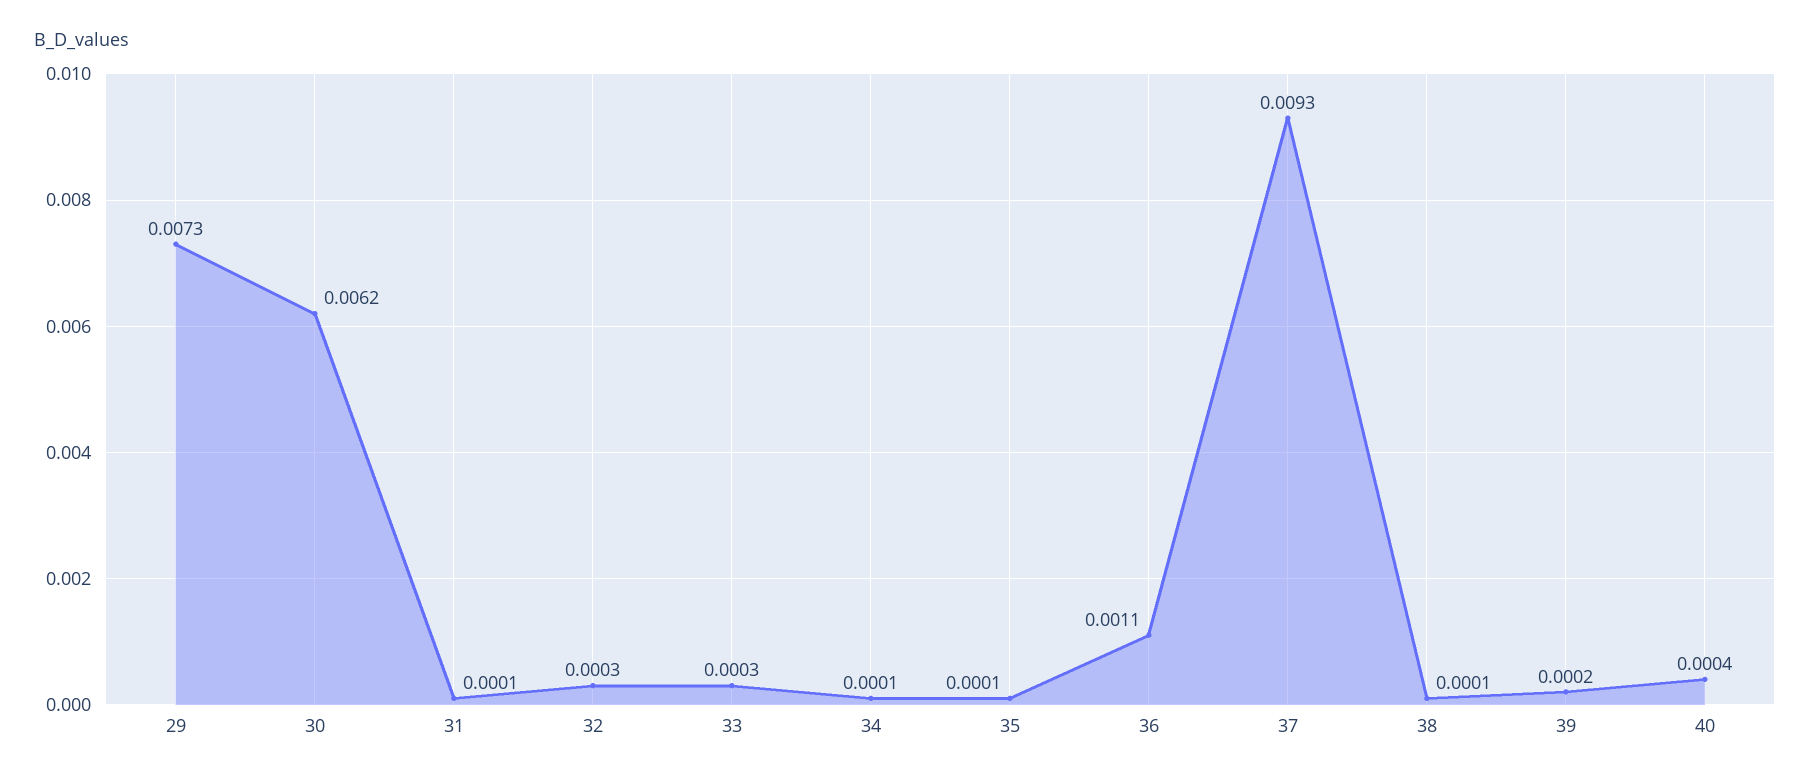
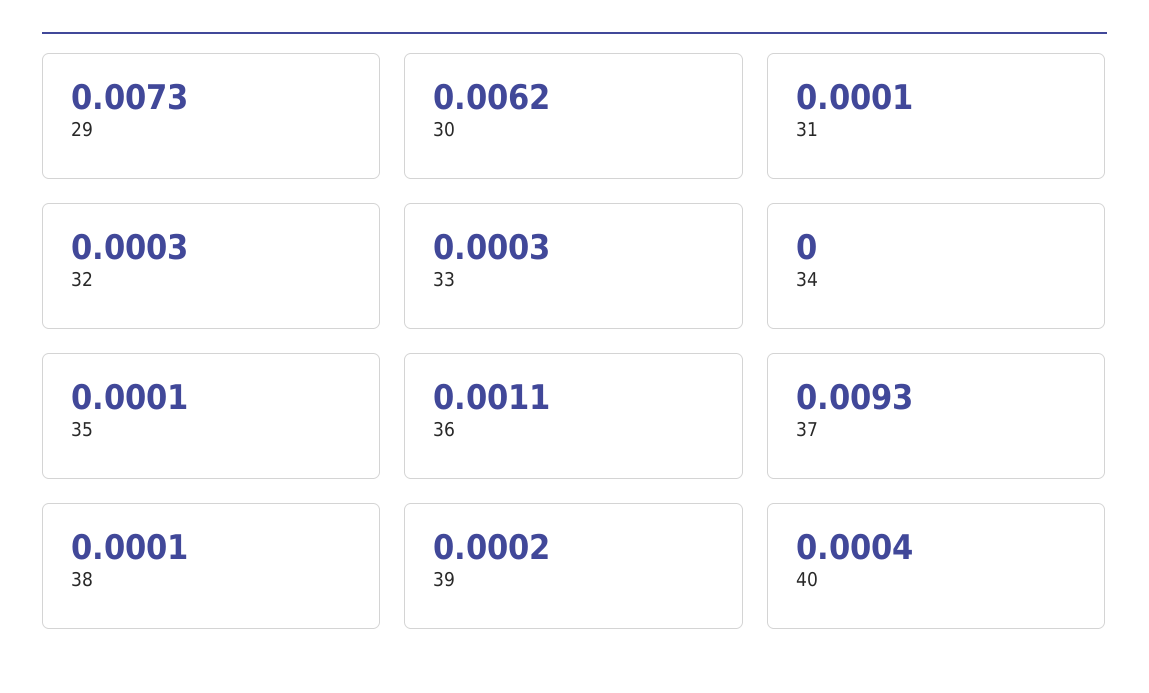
  {
    "29": 0.0073,
    "30": 0.0062,
    "31": 0.0001,
    "32": 0.0003,
    "33": 0.0003,
-   "34": 0.0001,
+   "34": 0,
    "35": 0.0001,
    "36": 0.0011,
    "37": 0.0093,
    "38": 0.0001,
    "39": 0.0002,
    "40": 0.0004
  }

